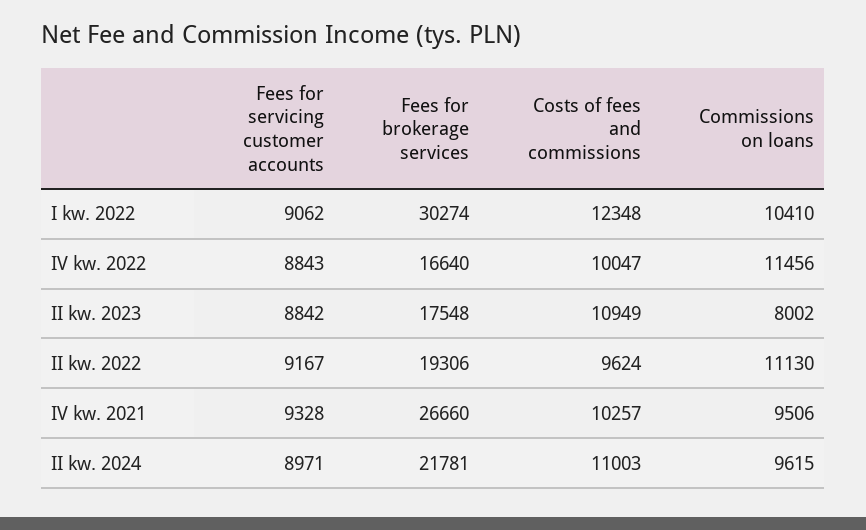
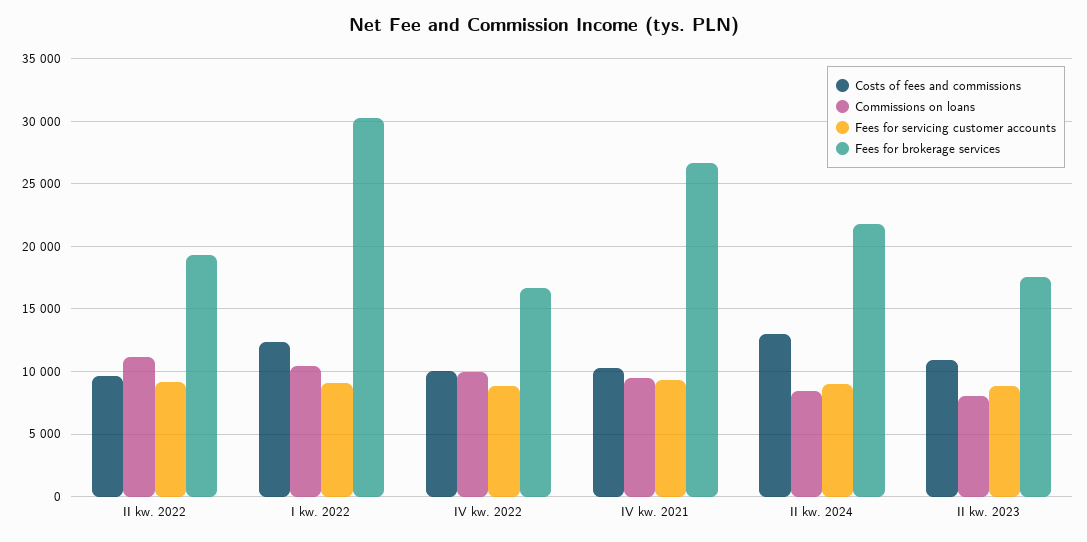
  {
    "Fees for servicing customer accounts": {
      "I kw. 2022": 9062,
      "IV kw. 2022": 8843,
      "II kw. 2023": 8842,
      "II kw. 2022": 9167,
      "IV kw. 2021": 9328,
      "II kw. 2024": 8971
    },
    "Fees for brokerage services": {
      "I kw. 2022": 30274,
      "IV kw. 2022": 16640,
      "II kw. 2023": 17548,
      "II kw. 2022": 19306,
      "IV kw. 2021": 26660,
      "II kw. 2024": 21781
    },
    "Costs of fees and commissions": {
      "I kw. 2022": 12348,
      "IV kw. 2022": 10047,
      "II kw. 2023": 10949,
      "II kw. 2022": 9624,
      "IV kw. 2021": 10257,
-     "II kw. 2024": 11003
+     "II kw. 2024": 13000
    },
    "Commissions on loans": {
      "I kw. 2022": 10410,
-     "IV kw. 2022": 11456,
+     "IV kw. 2022": 10000,
      "II kw. 2023": 8002,
      "II kw. 2022": 11130,
      "IV kw. 2021": 9506,
-     "II kw. 2024": 9615
+     "II kw. 2024": 8500
    }
  }

